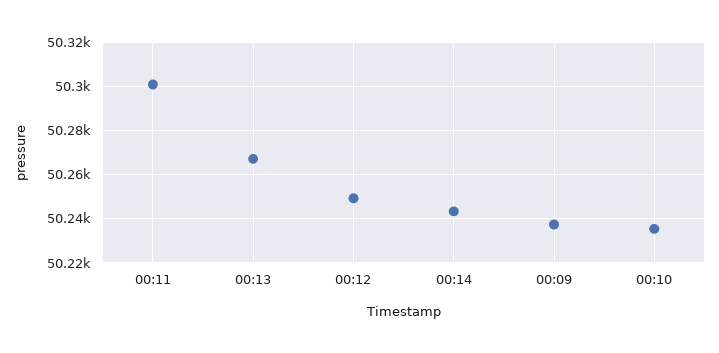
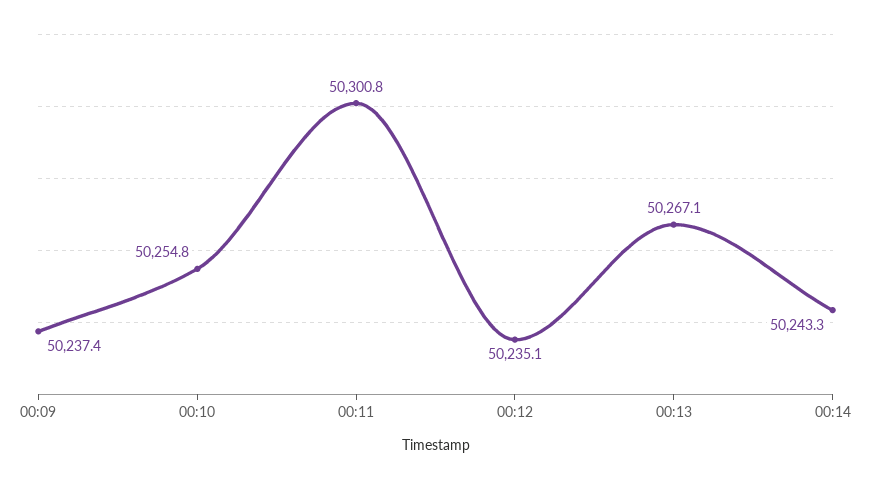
  {
    "00:11": 50300.8,
    "00:13": 50267.1,
-   "00:12": 50250,
+   "00:12": 50235.1,
    "00:14": 50243.3,
    "00:09": 50237.4,
-   "00:10": 50235
+   "00:10": 50254.8
  }

